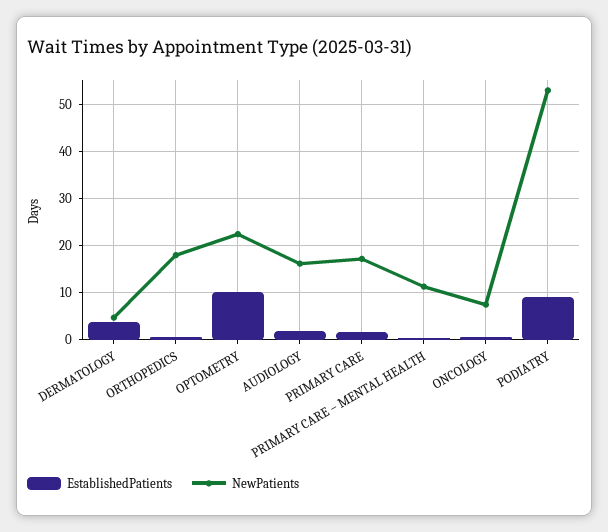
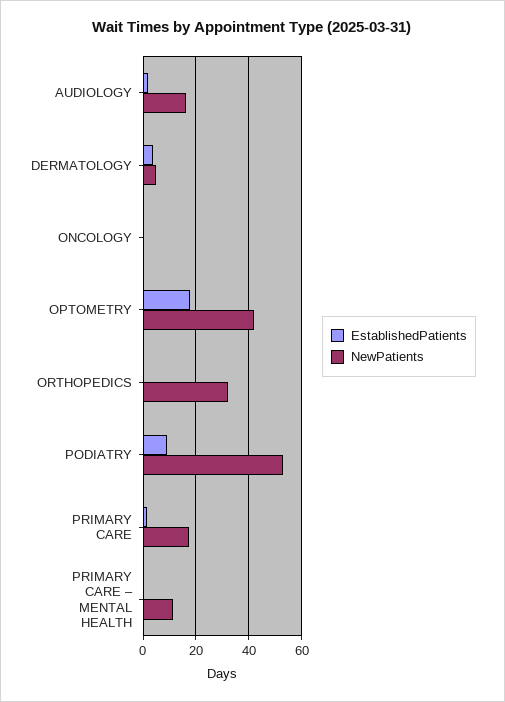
  {
    "EstablishedPatients": {
      "DERMATOLOGY": 4,
      "ORTHOPEDICS": 0,
-     "OPTOMETRY": 10,
+     "OPTOMETRY": 17.5,
      "AUDIOLOGY": 2,
      "PRIMARY CARE": 2,
      "PRIMARY CARE – MENTAL HEALTH": 0,
      "ONCOLOGY": 0,
      "PODIATRY": 10
    },
    "NewPatients": {
      "DERMATOLOGY": 4,
-     "ORTHOPEDICS": 18,
+     "ORTHOPEDICS": 32.5,
-     "OPTOMETRY": 22,
+     "OPTOMETRY": 42.5,
      "AUDIOLOGY": 16,
      "PRIMARY CARE": 18,
      "PRIMARY CARE – MENTAL HEALTH": 12,
-     "ONCOLOGY": 8,
+     "ONCOLOGY": 0,
      "PODIATRY": 54
    }
  }

